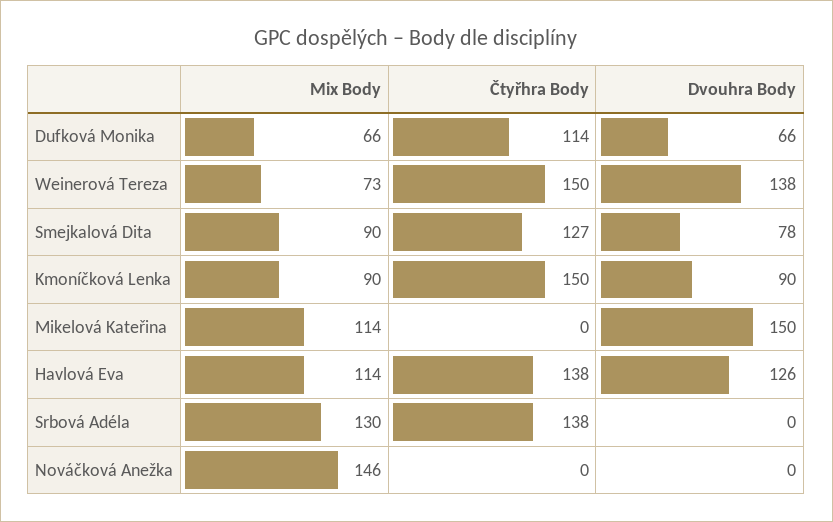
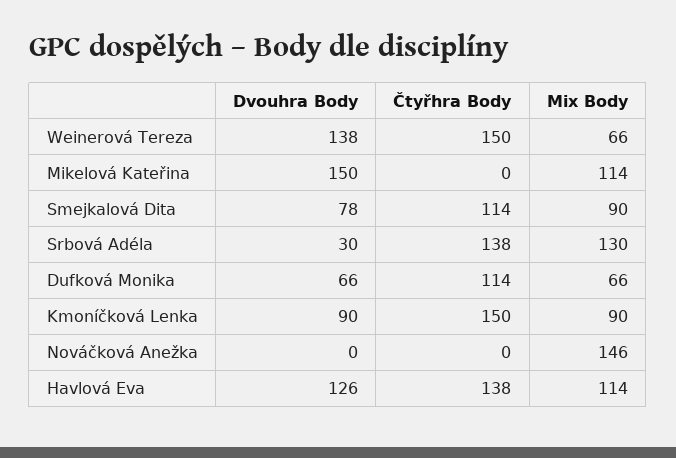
  {
    "Mix Body": {
      "Dufková Monika": 66,
-     "Weinerová Tereza": 73,
+     "Weinerová Tereza": 66,
      "Smejkalová Dita": 90,
      "Kmoníčková Lenka": 90,
      "Mikelová Kateřina": 114,
      "Havlová Eva": 114,
      "Srbová Adéla": 130,
      "Nováčková Anežka": 146
    },
    "Čtyřhra Body": {
      "Dufková Monika": 114,
      "Weinerová Tereza": 150,
-     "Smejkalová Dita": 127,
+     "Smejkalová Dita": 114,
      "Kmoníčková Lenka": 150,
      "Mikelová Kateřina": 0,
      "Havlová Eva": 138,
      "Srbová Adéla": 138,
      "Nováčková Anežka": 0
    },
    "Dvouhra Body": {
      "Dufková Monika": 66,
      "Weinerová Tereza": 138,
      "Smejkalová Dita": 78,
      "Kmoníčková Lenka": 90,
      "Mikelová Kateřina": 150,
      "Havlová Eva": 126,
-     "Srbová Adéla": 0,
+     "Srbová Adéla": 30,
      "Nováčková Anežka": 0
    }
  }

